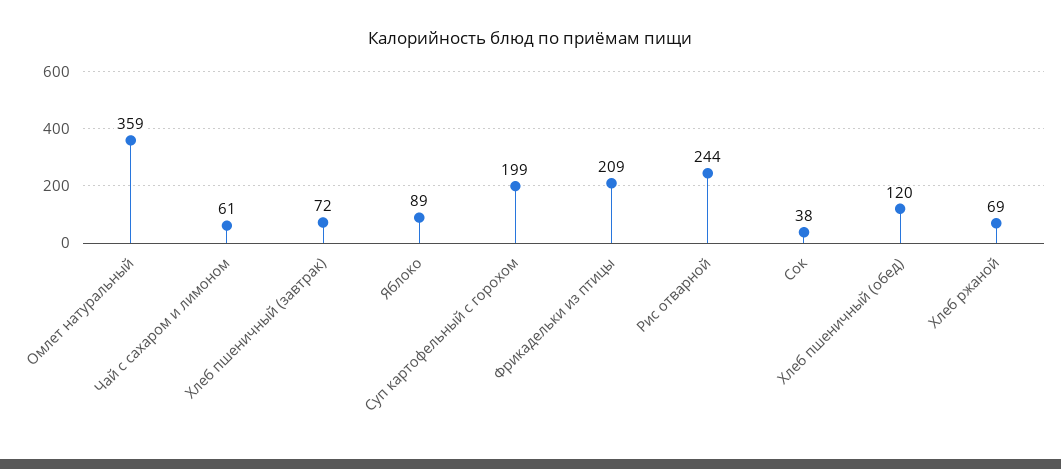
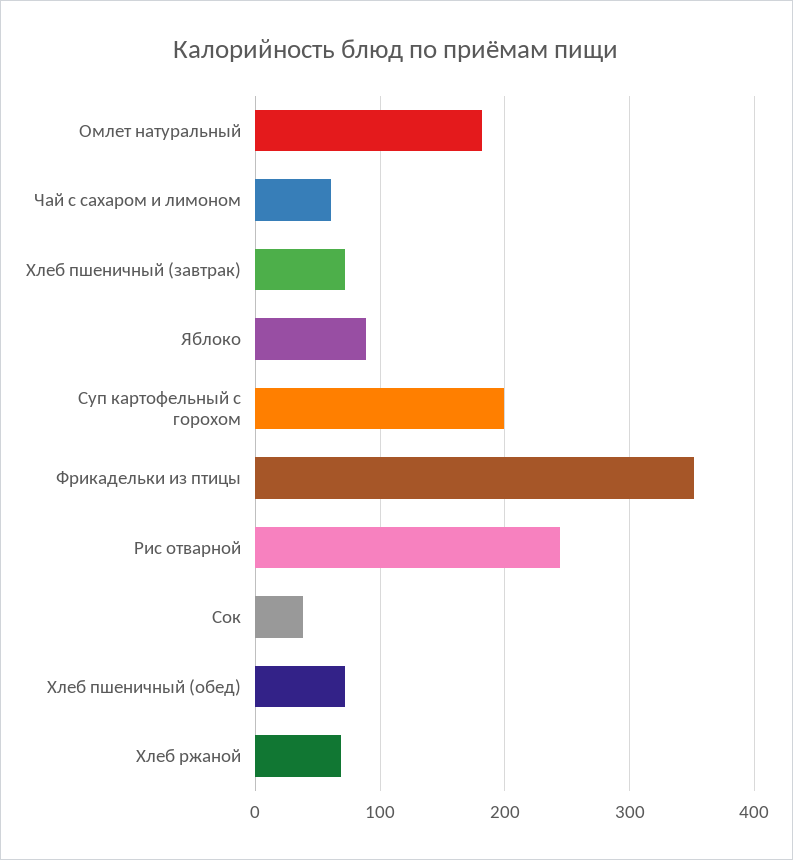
  {
-   "Омлет натуральный": 359,
+   "Омлет натуральный": 180,
    "Чай с сахаром и лимоном": 61,
    "Хлеб пшеничный (завтрак)": 72,
    "Яблоко": 89,
    "Суп картофельный с горохом": 199,
-   "Фрикадельки из птицы": 209,
+   "Фрикадельки из птицы": 350,
    "Рис отварной": 244,
    "Сок": 38,
-   "Хлеб пшеничный (обед)": 120,
+   "Хлеб пшеничный (обед)": 70,
    "Хлеб ржаной": 69
  }

